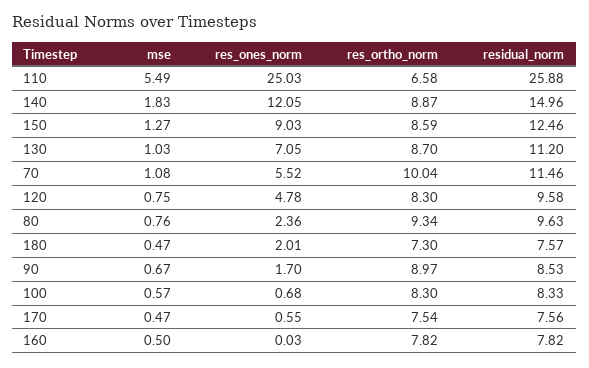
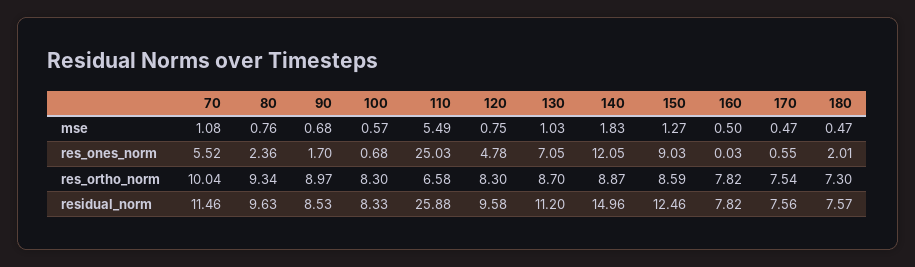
  {
    "mse": {
      "110": 5.49,
      "140": 1.83,
      "150": 1.27,
      "130": 1.03,
      "70": 1.08,
      "120": 0.75,
      "80": 0.76,
      "180": 0.47,
-     "90": 0.67,
+     "90": 0.68,
      "100": 0.57,
      "170": 0.47,
      "160": 0.5
    },
    "res_ones_norm": {
      "110": 25.03,
      "140": 12.05,
      "150": 9.03,
      "130": 7.05,
      "70": 5.52,
      "120": 4.78,
      "80": 2.36,
      "180": 2.01,
      "90": 1.7,
      "100": 0.68,
      "170": 0.55,
      "160": 0.03
    },
    "res_ortho_norm": {
      "110": 6.58,
      "140": 8.87,
      "150": 8.59,
      "130": 8.7,
      "70": 10.04,
      "120": 8.3,
      "80": 9.34,
      "180": 7.3,
      "90": 8.97,
      "100": 8.3,
      "170": 7.54,
      "160": 7.82
    },
    "residual_norm": {
      "110": 25.88,
      "140": 14.96,
      "150": 12.46,
      "130": 11.2,
      "70": 11.46,
      "120": 9.58,
      "80": 9.63,
      "180": 7.57,
      "90": 8.53,
      "100": 8.33,
      "170": 7.56,
      "160": 7.82
    }
  }

